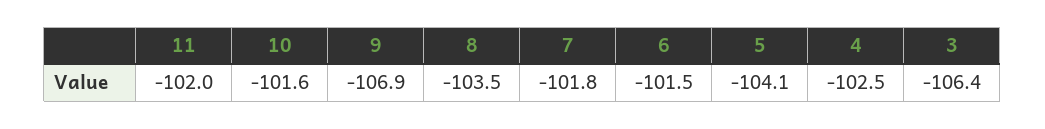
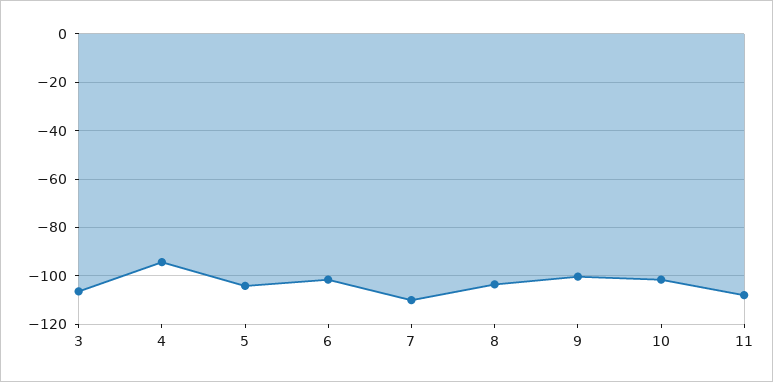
  {
-   "11": -102,
+   "11": -107.5,
    "10": -101.6,
-   "9": -106.9,
+   "9": -100,
    "8": -103.5,
-   "7": -101.8,
+   "7": -110,
    "6": -101.5,
    "5": -104.1,
-   "4": -102.5,
+   "4": -95,
    "3": -106.4
  }

